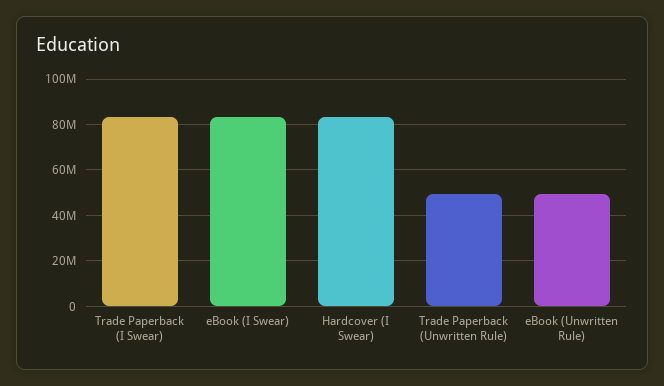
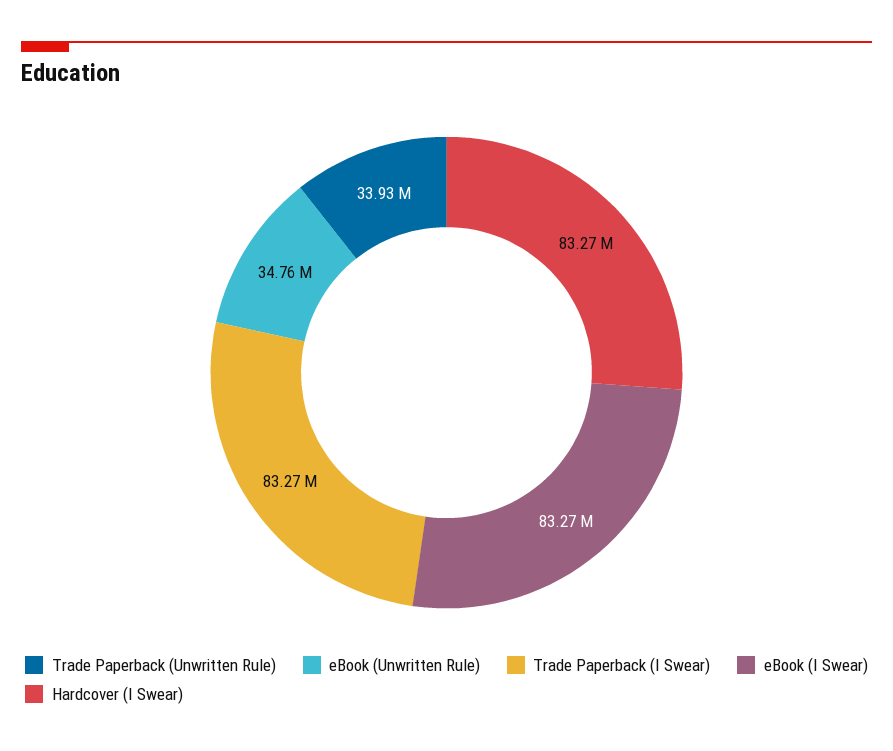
  {
    "Trade Paperback (I Swear)": 83270000,
    "eBook (I Swear)": 83270000,
    "Hardcover (I Swear)": 83270000,
-   "Trade Paperback (Unwritten Rule)": 50000000,
+   "Trade Paperback (Unwritten Rule)": 33930000,
-   "eBook (Unwritten Rule)": 50000000
+   "eBook (Unwritten Rule)": 34760000
  }

